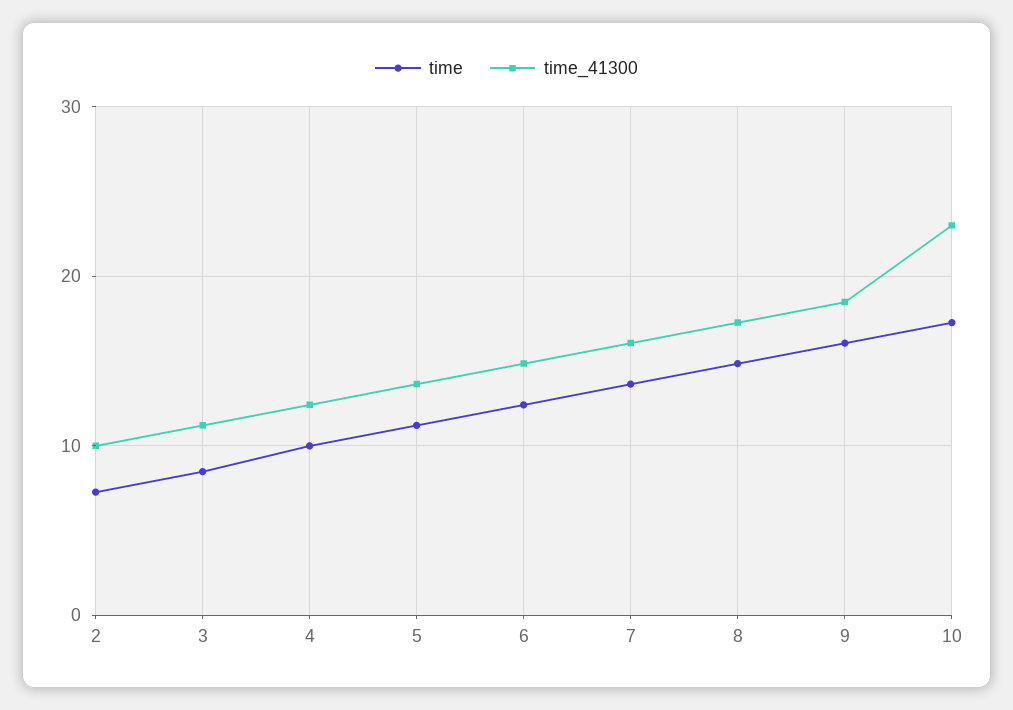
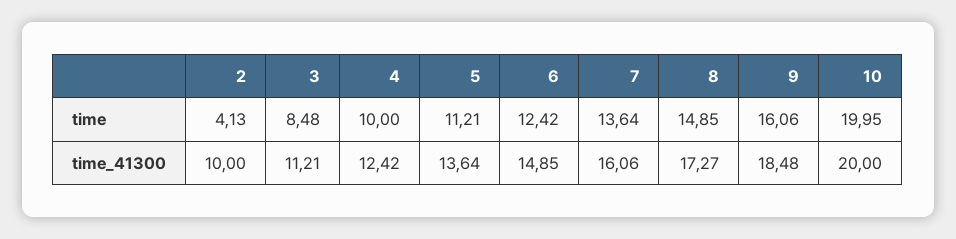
  {
    "time": {
-     "2": 7,
+     "2": 4.13,
      "3": 8.48,
      "4": 10,
      "5": 11.21,
      "6": 12.42,
      "7": 13.64,
      "8": 14.85,
      "9": 16.06,
-     "10": 17
+     "10": 19.95
    },
    "time_41300": {
      "2": 10,
      "3": 11.21,
      "4": 12.42,
      "5": 13.64,
      "6": 14.85,
      "7": 16.06,
      "8": 17.27,
      "9": 18.48,
-     "10": 23
+     "10": 20
    }
  }

